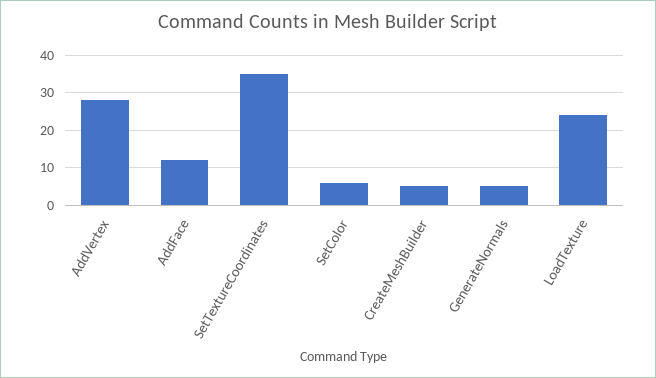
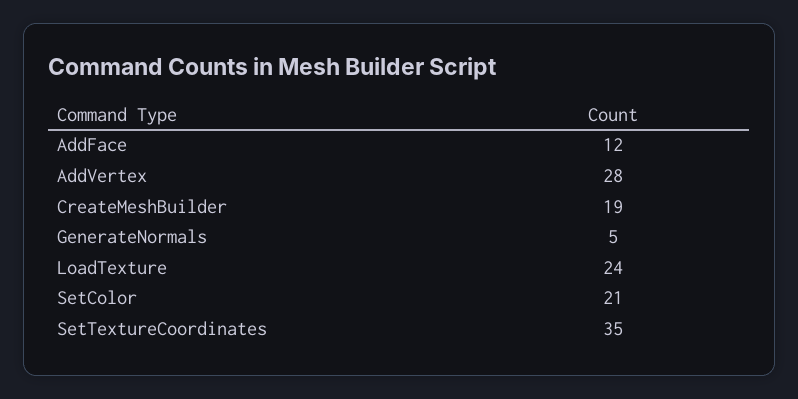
  {
    "AddVertex": 28,
    "AddFace": 12,
    "SetTextureCoordinates": 35,
-   "SetColor": 5,
+   "SetColor": 21,
-   "CreateMeshBuilder": 5,
+   "CreateMeshBuilder": 19,
    "GenerateNormals": 5,
    "LoadTexture": 24
  }

